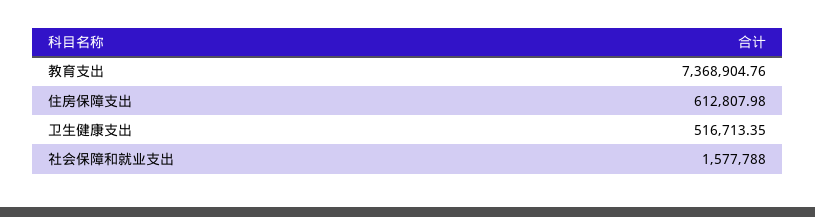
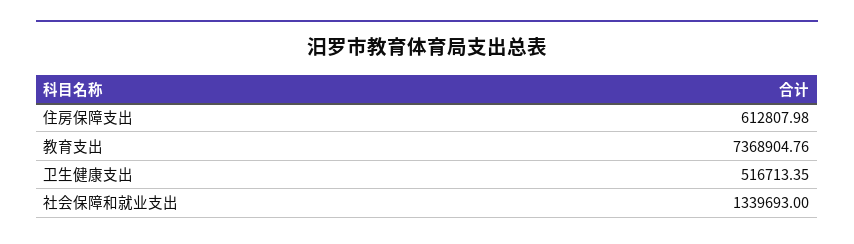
  {
    "教育支出": 7368904.76,
    "住房保障支出": 612807.98,
    "卫生健康支出": 516713.35,
-   "社会保障和就业支出": 1577788
+   "社会保障和就业支出": 1339693
  }

